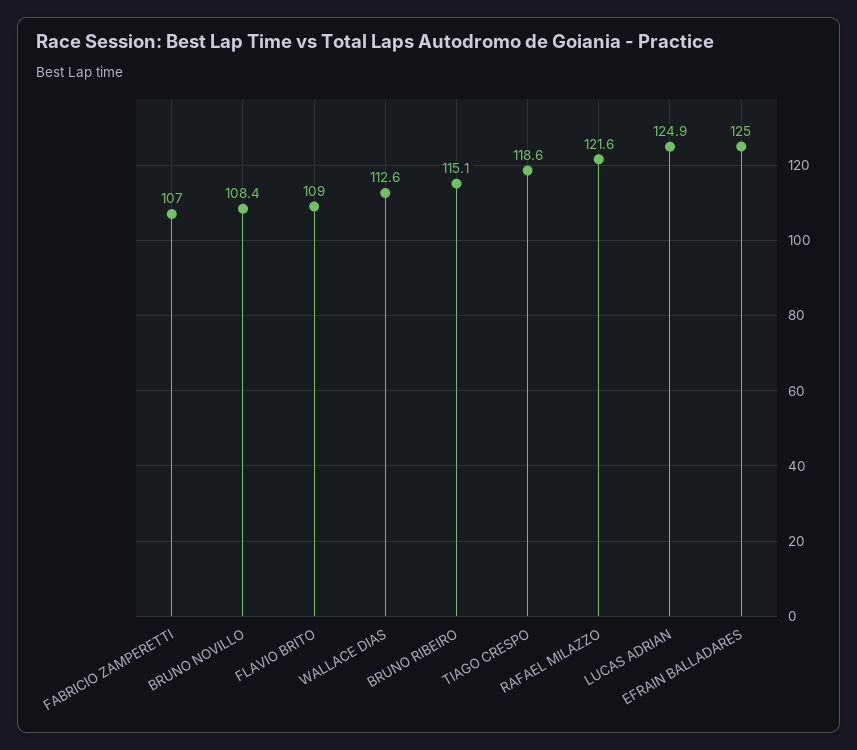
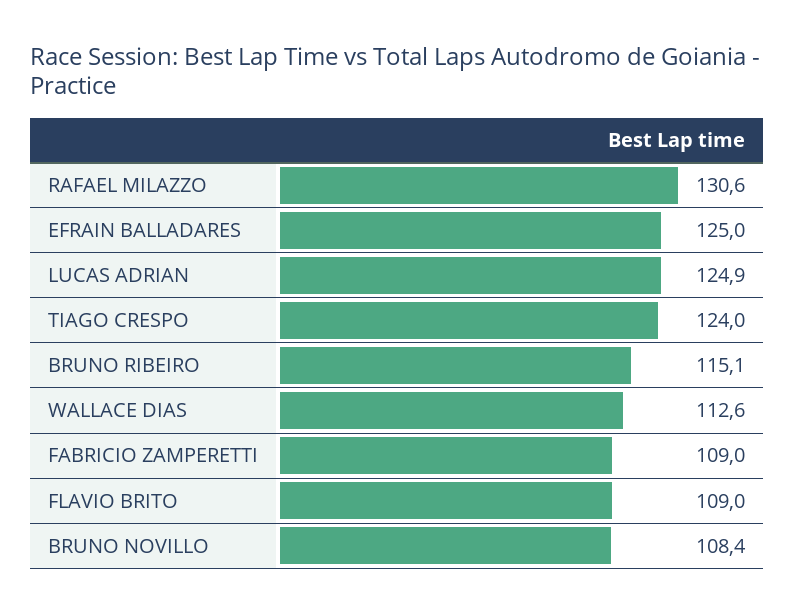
  {
-   "FABRICIO ZAMPERETTI": 107,
+   "FABRICIO ZAMPERETTI": 109,
    "BRUNO NOVILLO": 108.4,
    "FLAVIO BRITO": 109,
    "WALLACE DIAS": 112.6,
    "BRUNO RIBEIRO": 115.1,
-   "TIAGO CRESPO": 118.6,
+   "TIAGO CRESPO": 124,
-   "RAFAEL MILAZZO": 121.6,
+   "RAFAEL MILAZZO": 130.6,
    "LUCAS ADRIAN": 124.9,
    "EFRAIN BALLADARES": 125
  }

